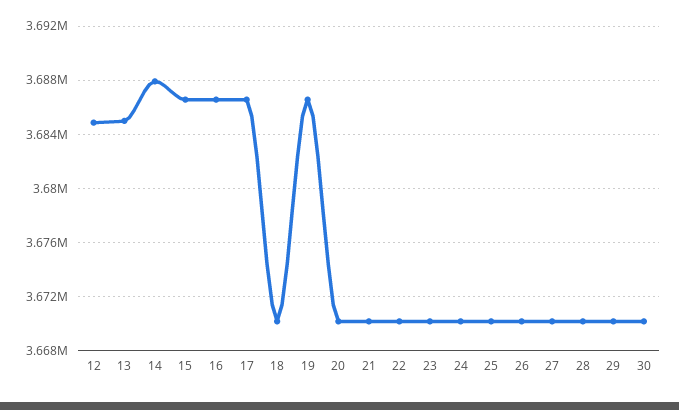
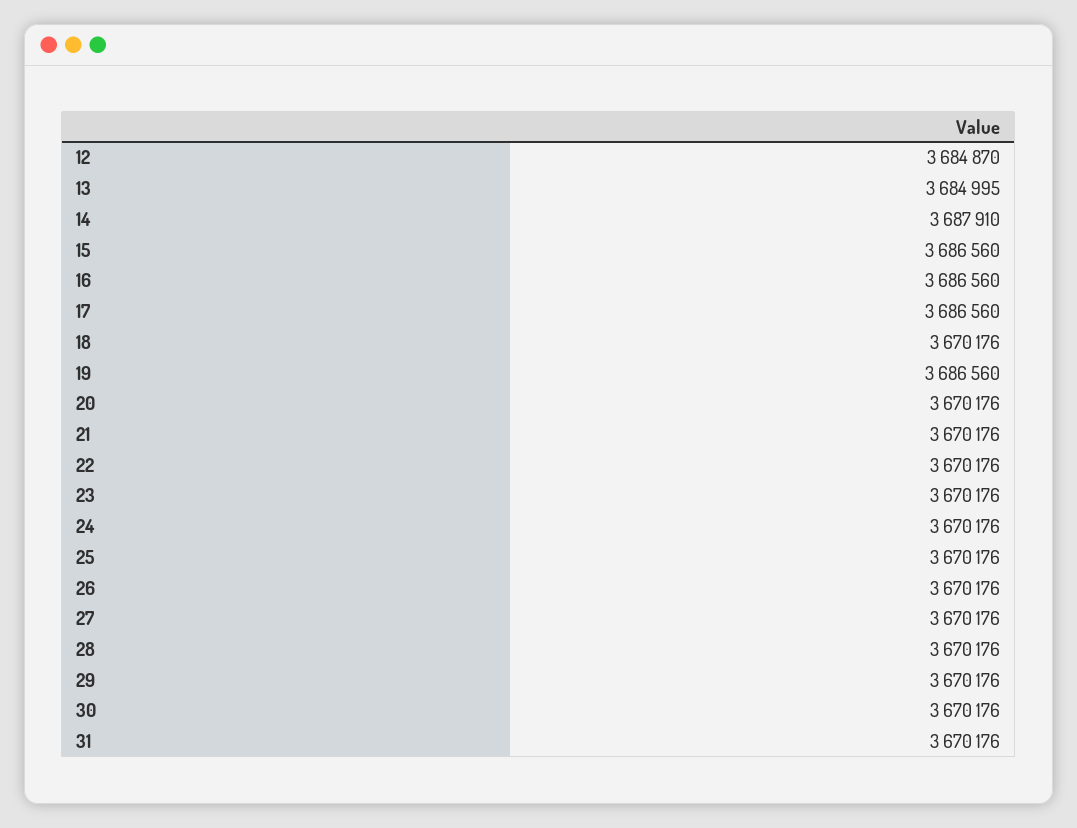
  {
    "12": 3684870,
    "13": 3684995,
    "14": 3687910,
    "15": 3686560,
    "16": 3686560,
    "17": 3686560,
    "18": 3670176,
    "19": 3686560,
    "20": 3670176,
    "21": 3670176,
    "22": 3670176,
    "23": 3670176,
    "24": 3670176,
    "25": 3670176,
    "26": 3670176,
    "27": 3670176,
    "28": 3670176,
    "29": 3670176,
-   "30": 3670176
+   "30": 3670176,
+   "31": 3670176
  }

